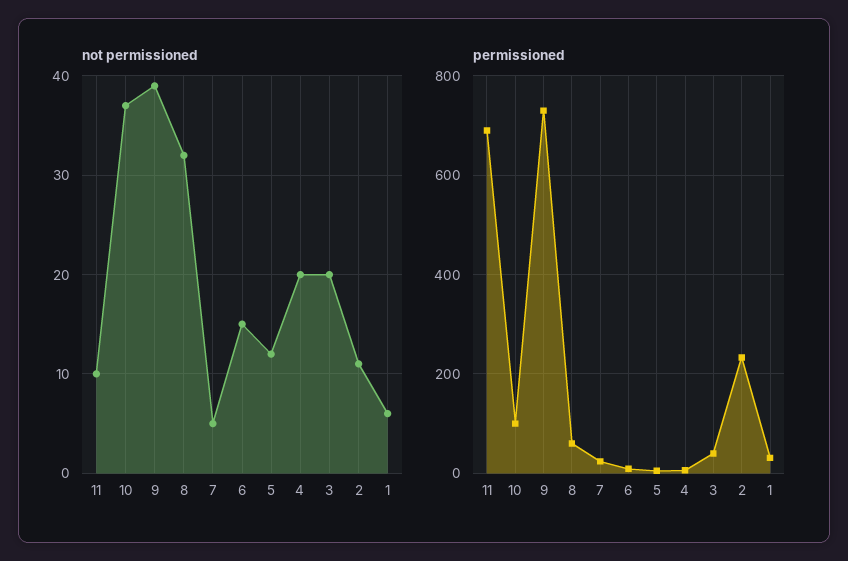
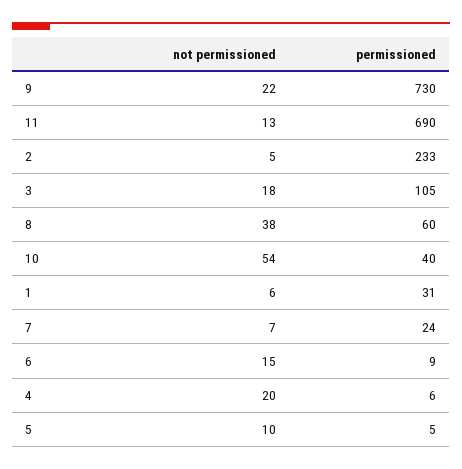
  {
    "not permissioned": {
-     "11": 10,
+     "11": 13,
-     "10": 37,
+     "10": 54,
-     "9": 39,
+     "9": 22,
-     "8": 32,
+     "8": 38,
-     "7": 5,
+     "7": 7,
      "6": 15,
-     "5": 12,
+     "5": 10,
      "4": 20,
-     "3": 20,
+     "3": 18,
-     "2": 11,
+     "2": 5,
      "1": 6
    },
    "permissioned": {
      "11": 690,
-     "10": 100,
+     "10": 40,
      "9": 730,
      "8": 60,
      "7": 24,
      "6": 9,
      "5": 5,
      "4": 6,
-     "3": 40,
+     "3": 105,
      "2": 233,
      "1": 31
    }
  }

